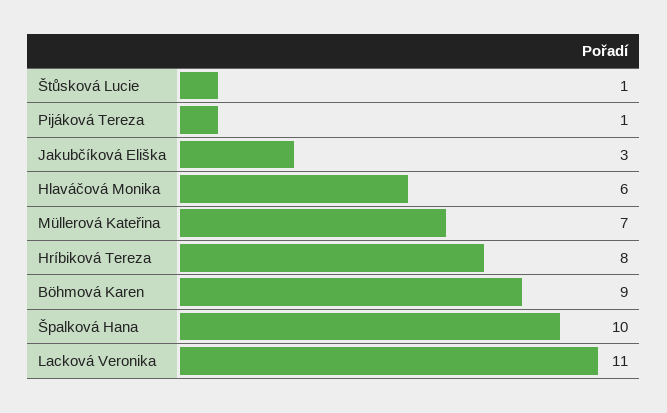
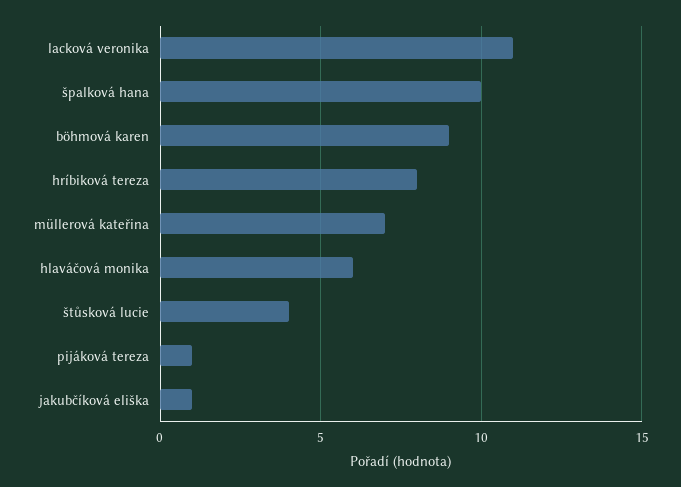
  {
-   "Štůsková Lucie": 1,
+   "Štůsková Lucie": 4,
    "Pijáková Tereza": 1,
-   "Jakubčíková Eliška": 3,
+   "Jakubčíková Eliška": 1,
    "Hlaváčová Monika": 6,
    "Müllerová Kateřina": 7,
    "Hríbiková Tereza": 8,
    "Böhmová Karen": 9,
    "Špalková Hana": 10,
    "Lacková Veronika": 11
  }

